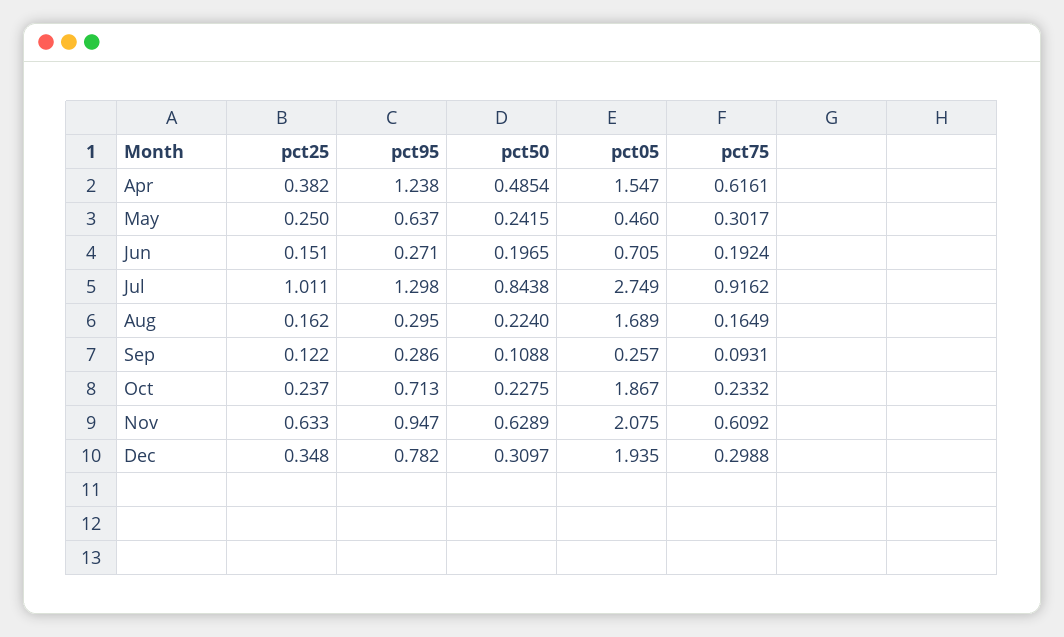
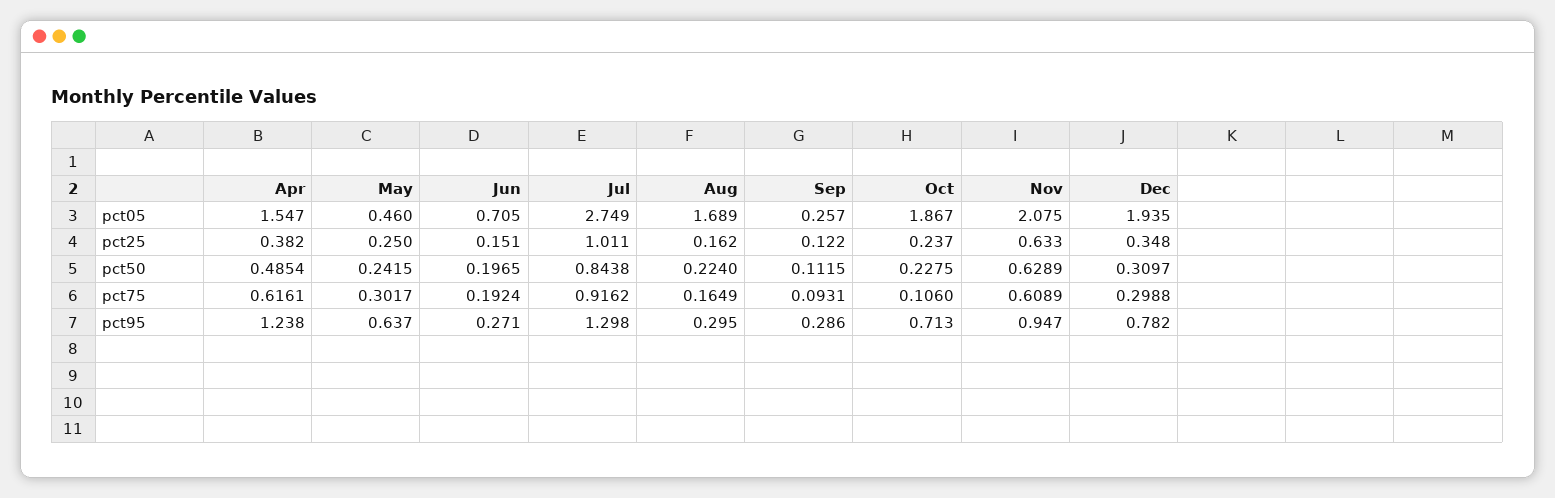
  {
    "pct25": {
      "Apr": 0.382,
      "May": 0.25,
      "Jun": 0.151,
      "Jul": 1.011,
      "Aug": 0.162,
      "Sep": 0.122,
      "Oct": 0.237,
      "Nov": 0.633,
      "Dec": 0.348
    },
    "pct95": {
      "Apr": 1.238,
      "May": 0.637,
      "Jun": 0.271,
      "Jul": 1.298,
      "Aug": 0.295,
      "Sep": 0.286,
      "Oct": 0.713,
      "Nov": 0.947,
      "Dec": 0.782
    },
    "pct50": {
      "Apr": 0.4854,
      "May": 0.2415,
      "Jun": 0.1965,
      "Jul": 0.8438,
      "Aug": 0.224,
-     "Sep": 0.1088,
+     "Sep": 0.1115,
      "Oct": 0.2275,
      "Nov": 0.6289,
      "Dec": 0.3097
    },
    "pct05": {
      "Apr": 1.547,
      "May": 0.46,
      "Jun": 0.705,
      "Jul": 2.749,
      "Aug": 1.689,
      "Sep": 0.257,
      "Oct": 1.867,
      "Nov": 2.075,
      "Dec": 1.935
    },
    "pct75": {
      "Apr": 0.6161,
      "May": 0.3017,
      "Jun": 0.1924,
      "Jul": 0.9162,
      "Aug": 0.1649,
      "Sep": 0.0931,
-     "Oct": 0.2332,
+     "Oct": 0.106,
-     "Nov": 0.6092,
+     "Nov": 0.6089,
      "Dec": 0.2988
    }
  }

